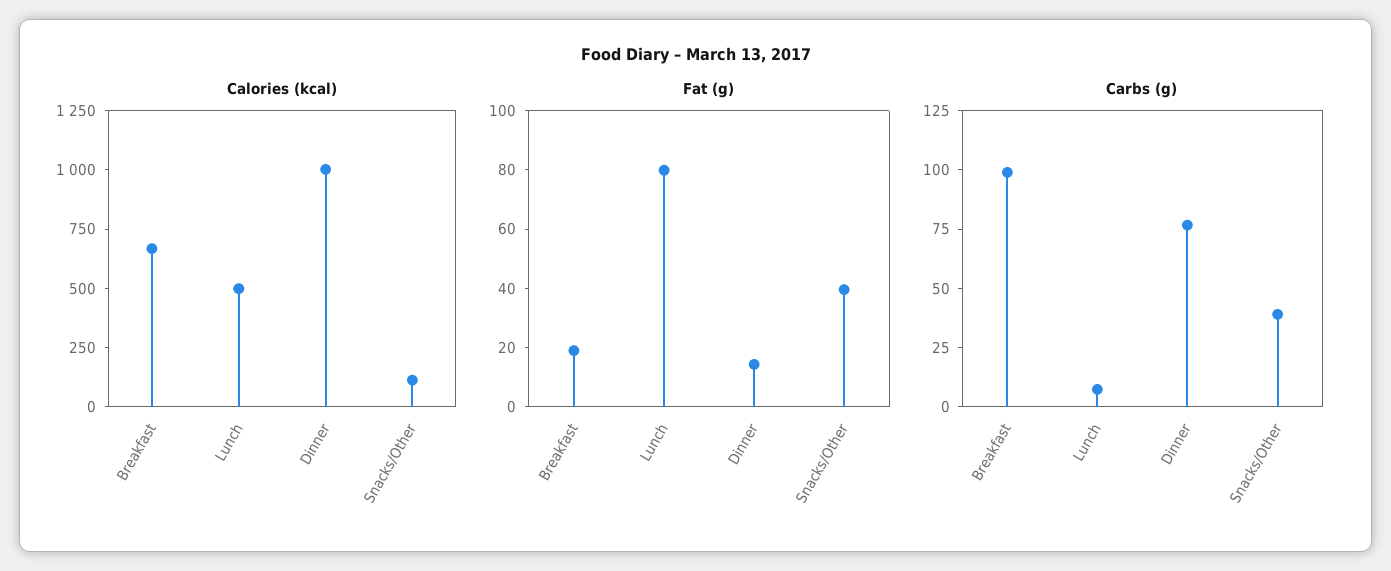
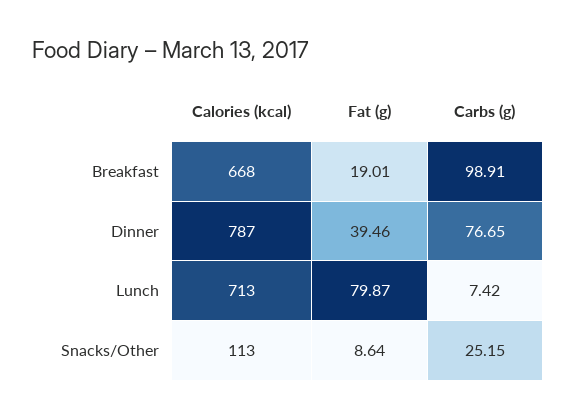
  {
    "Calories (kcal)": {
      "Breakfast": 668,
-     "Lunch": 500,
+     "Lunch": 713,
-     "Dinner": 1000,
+     "Dinner": 787,
      "Snacks/Other": 113
    },
    "Fat (g)": {
      "Breakfast": 19.01,
      "Lunch": 79.87,
-     "Dinner": 15,
+     "Dinner": 39.46,
-     "Snacks/Other": 40
+     "Snacks/Other": 8.64
    },
    "Carbs (g)": {
      "Breakfast": 98.91,
      "Lunch": 7.42,
      "Dinner": 76.65,
-     "Snacks/Other": 40
+     "Snacks/Other": 25.15
    }
  }

